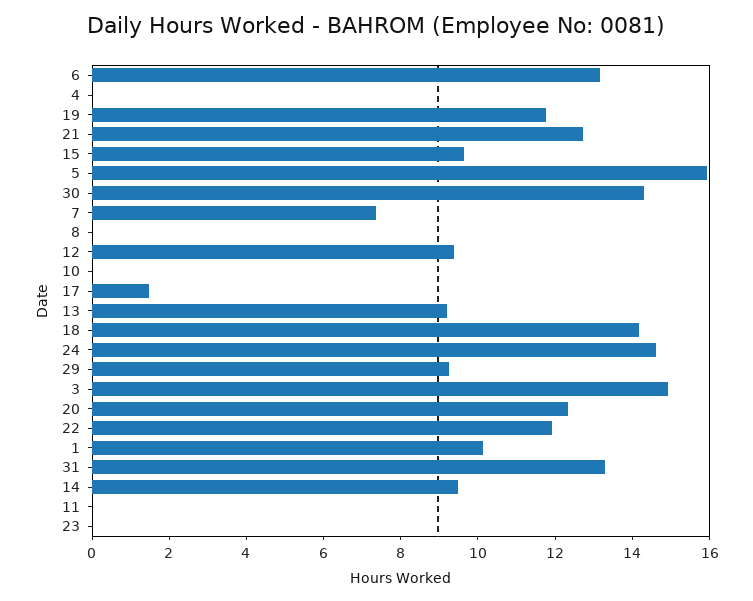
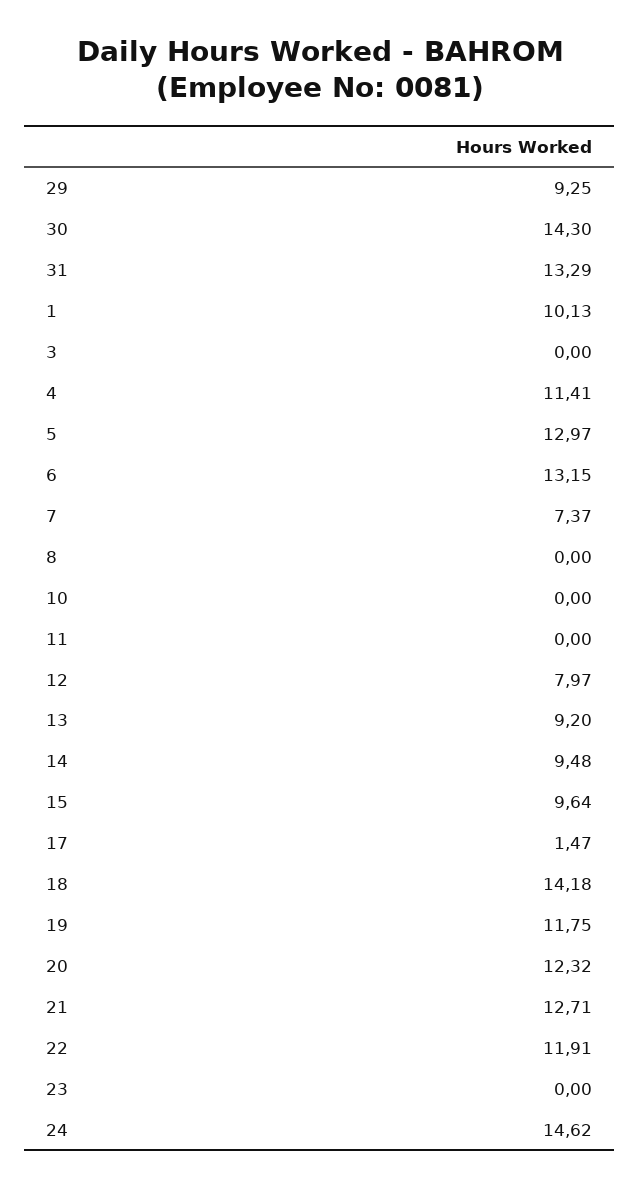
  {
    "6": 13.15,
-   "4": 0,
+   "4": 11.41,
    "19": 11.75,
    "21": 12.71,
    "15": 9.64,
-   "5": 16,
+   "5": 12.97,
    "30": 14.3,
    "7": 7.37,
    "8": 0,
-   "12": 9.5,
+   "12": 7.97,
    "10": 0,
    "17": 1.47,
    "13": 9.2,
    "18": 14.18,
    "24": 14.62,
    "29": 9.25,
-   "3": 15,
+   "3": 0,
    "20": 12.32,
    "22": 11.91,
    "1": 10.13,
    "31": 13.29,
    "14": 9.48,
    "11": 0,
    "23": 0
  }

